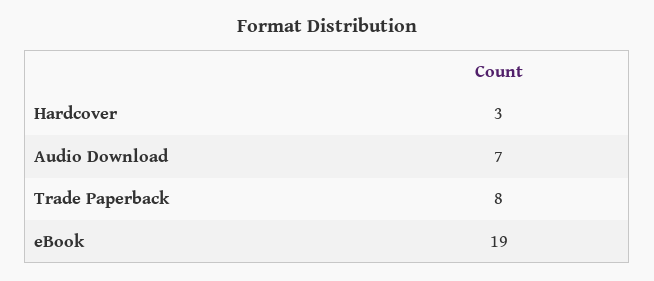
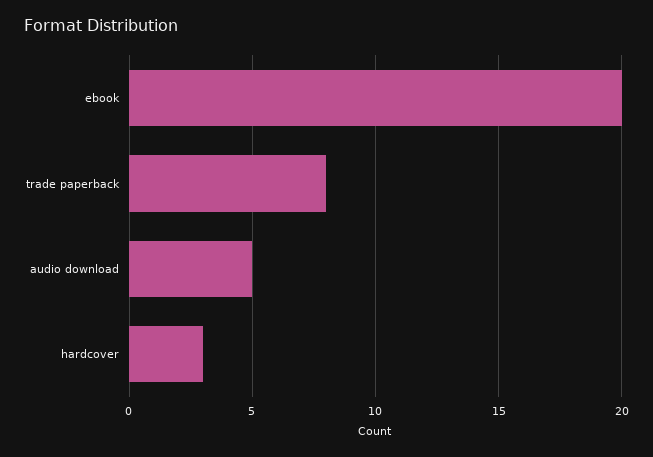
  {
    "Hardcover": 3,
-   "Audio Download": 7,
+   "Audio Download": 5,
    "Trade Paperback": 8,
-   "eBook": 19
+   "eBook": 20
  }

